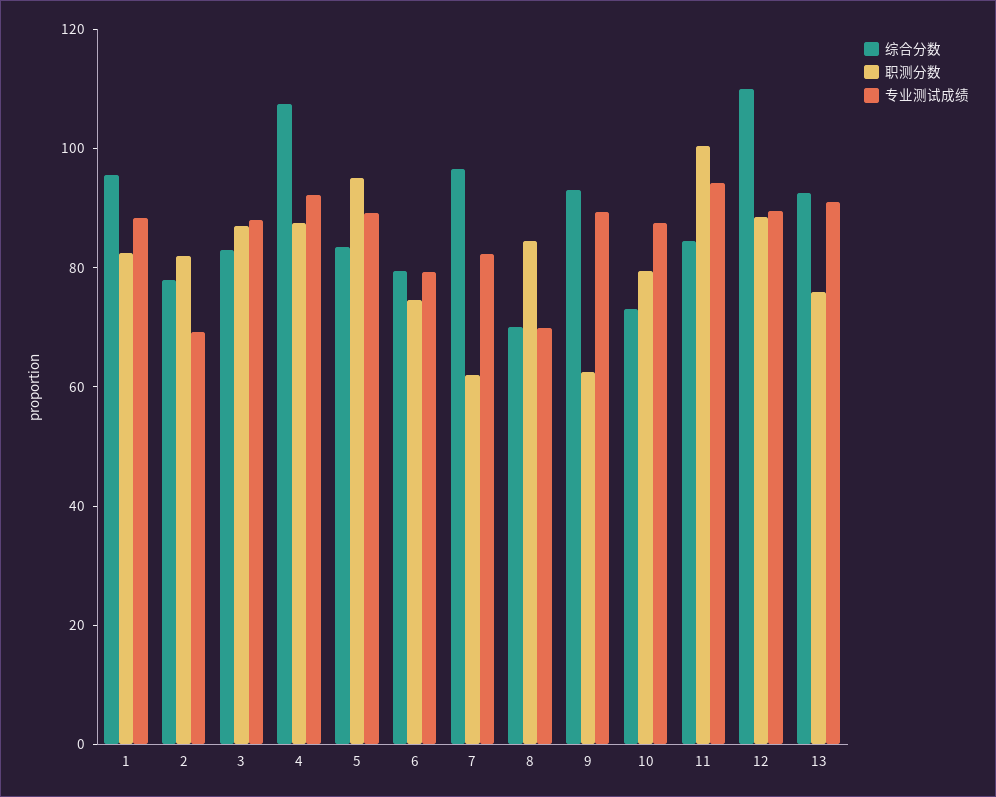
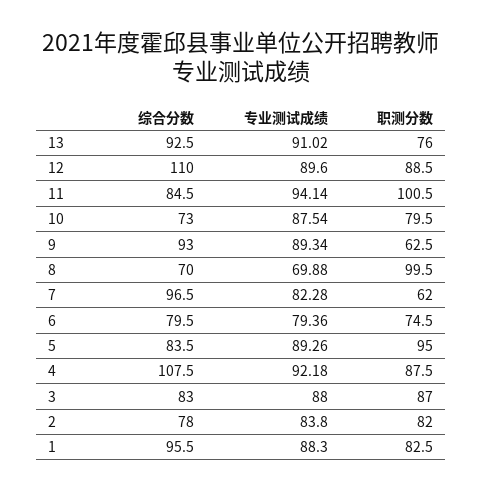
  {
    "综合分数": {
      "1": 95.5,
      "2": 78,
      "3": 83,
      "4": 107.5,
      "5": 83.5,
      "6": 79.5,
      "7": 96.5,
      "8": 70,
      "9": 93,
      "10": 73,
      "11": 84.5,
      "12": 110,
      "13": 92.5
    },
    "职测分数": {
      "1": 82.5,
      "2": 82,
      "3": 87,
      "4": 87.5,
      "5": 95,
      "6": 74.5,
      "7": 62,
-     "8": 85,
+     "8": 99.5,
      "9": 62.5,
      "10": 79.5,
      "11": 100.5,
      "12": 88.5,
      "13": 76
    },
    "专业测试成绩": {
      "1": 88.3,
-     "2": 70,
+     "2": 83.8,
      "3": 88,
      "4": 92.18,
      "5": 89.26,
      "6": 79.36,
      "7": 82.28,
      "8": 69.88,
      "9": 89.34,
      "10": 87.54,
      "11": 94.14,
      "12": 89.6,
      "13": 91.02
    }
  }

